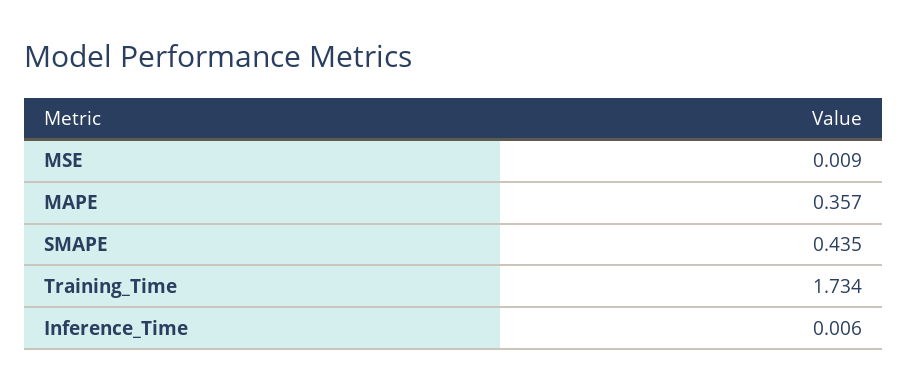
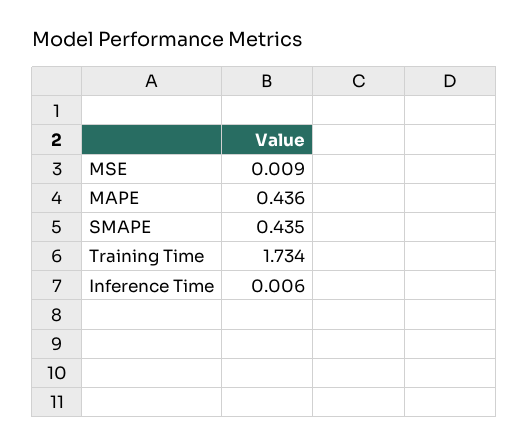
  {
    "MSE": 0.009,
-   "MAPE": 0.357,
+   "MAPE": 0.436,
    "SMAPE": 0.435,
    "Training_Time": 1.734,
    "Inference_Time": 0.006
  }

